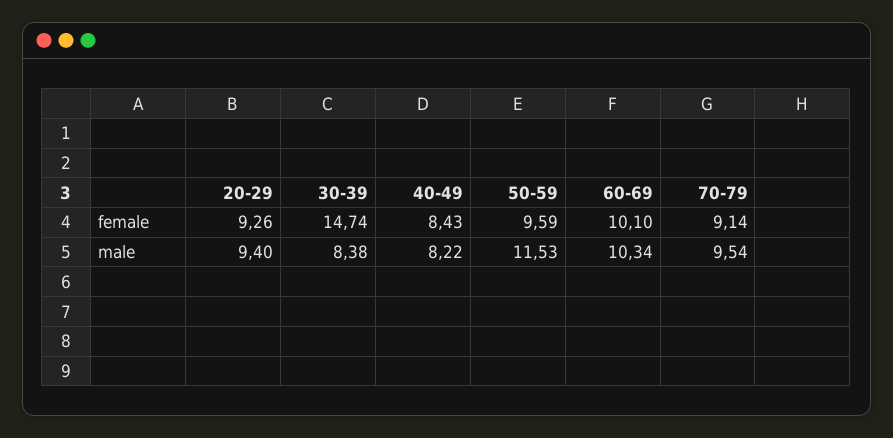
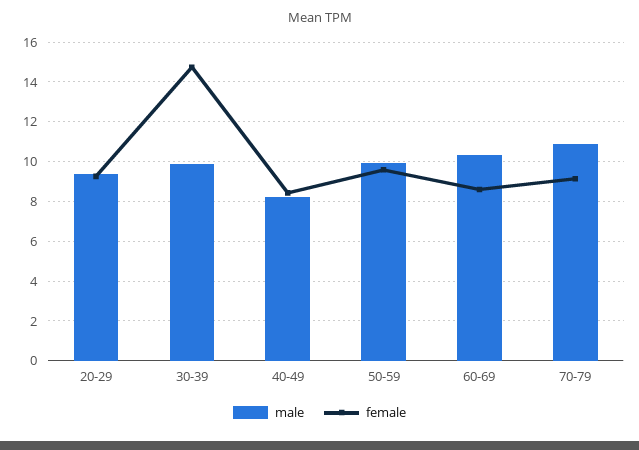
  {
    "female": {
      "20-29": 9.26,
      "30-39": 14.74,
      "40-49": 8.43,
      "50-59": 9.59,
-     "60-69": 10.1,
+     "60-69": 8.5,
      "70-79": 9.14
    },
    "male": {
      "20-29": 9.4,
-     "30-39": 8.38,
+     "30-39": 10,
      "40-49": 8.22,
-     "50-59": 11.53,
+     "50-59": 10,
      "60-69": 10.34,
-     "70-79": 9.54
+     "70-79": 11
    }
  }

